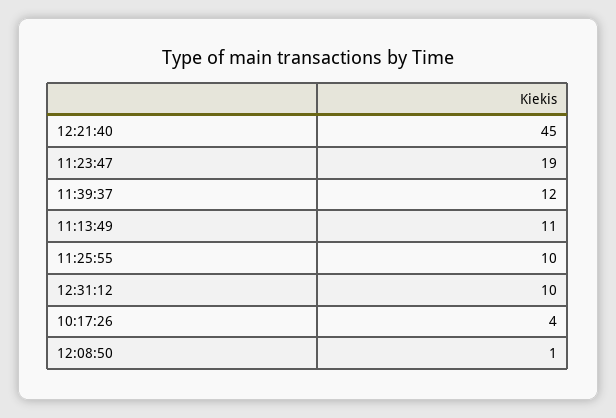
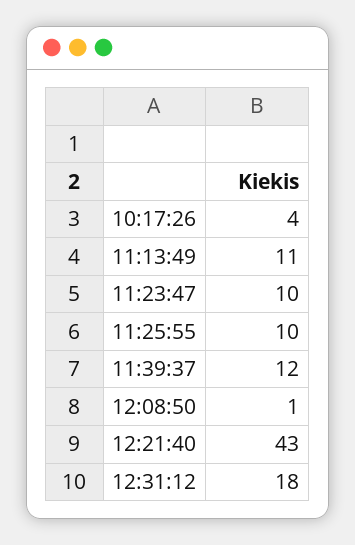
  {
-   "12:21:40": 45,
+   "12:21:40": 43,
-   "11:23:47": 19,
+   "11:23:47": 10,
    "11:39:37": 12,
    "11:13:49": 11,
    "11:25:55": 10,
-   "12:31:12": 10,
+   "12:31:12": 18,
    "10:17:26": 4,
    "12:08:50": 1
  }

